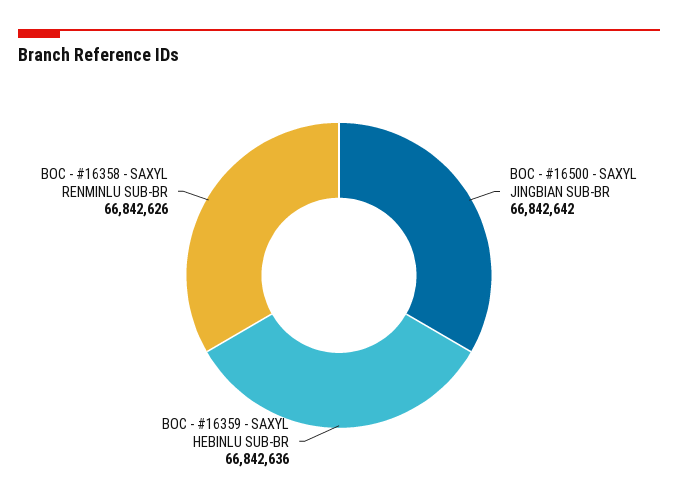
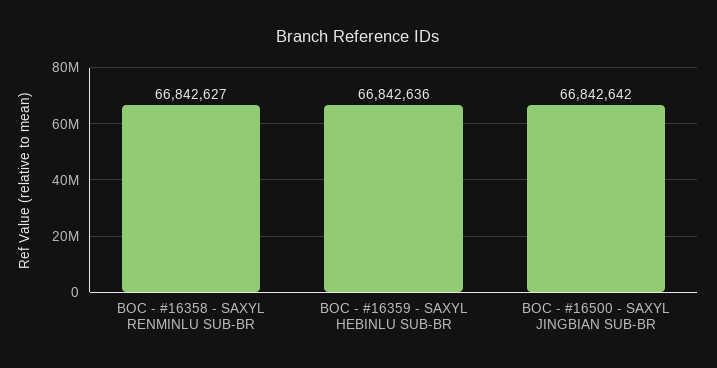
  {
    "BOC - #16500 - SAXYL JINGBIAN SUB-BR": 66842642,
    "BOC - #16359 - SAXYL HEBINLU SUB-BR": 66842636,
-   "BOC - #16358 - SAXYL RENMINLU SUB-BR": 66842626
+   "BOC - #16358 - SAXYL RENMINLU SUB-BR": 66842627
  }

